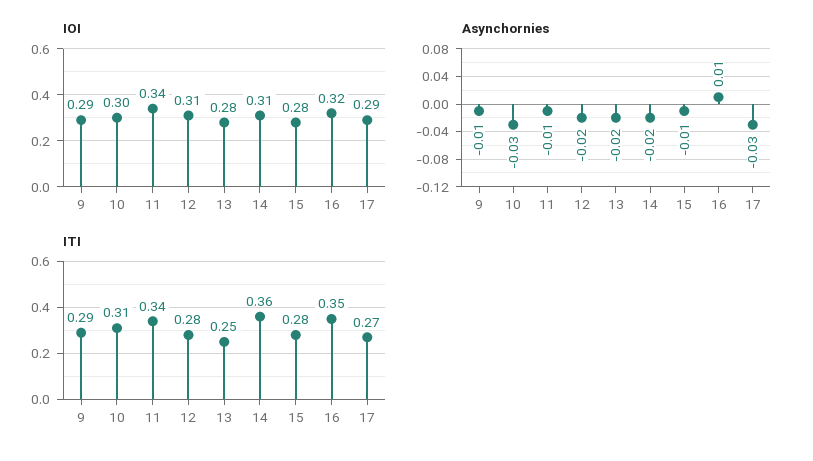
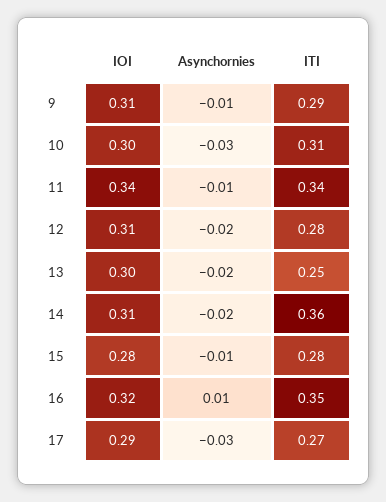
  {
    "IOI": {
-     "9": 0.29,
+     "9": 0.31,
      "10": 0.3,
      "11": 0.34,
      "12": 0.31,
-     "13": 0.28,
+     "13": 0.3,
      "14": 0.31,
      "15": 0.28,
      "16": 0.32,
      "17": 0.29
    },
    "Asynchornies": {
      "9": -0.01,
      "10": -0.03,
      "11": -0.01,
      "12": -0.02,
      "13": -0.02,
      "14": -0.02,
      "15": -0.01,
      "16": 0.01,
      "17": -0.03
    },
    "ITI": {
      "9": 0.29,
      "10": 0.31,
      "11": 0.34,
      "12": 0.28,
      "13": 0.25,
      "14": 0.36,
      "15": 0.28,
      "16": 0.35,
      "17": 0.27
    }
  }

